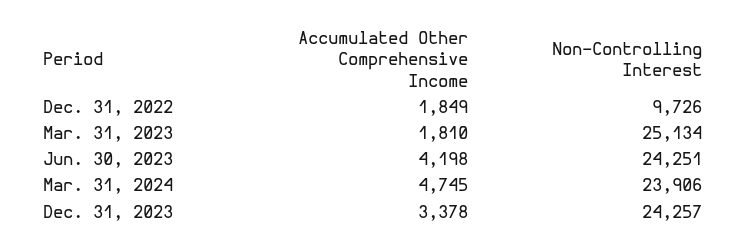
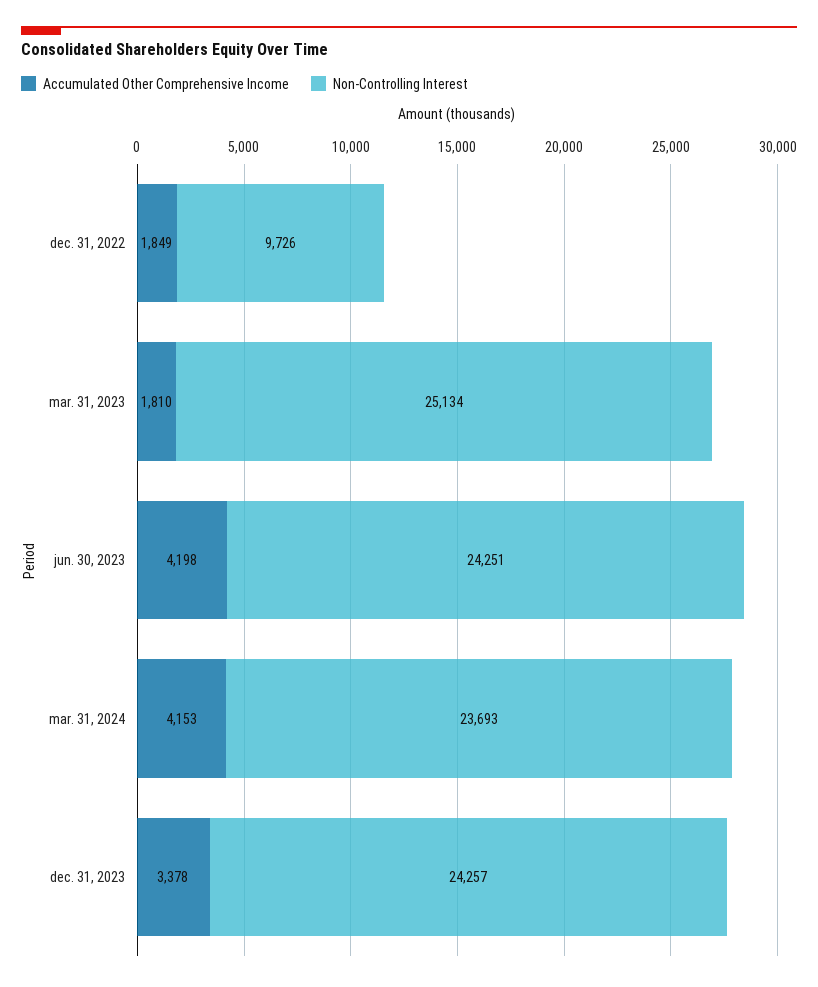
  {
    "Accumulated Other Comprehensive Income": {
      "Dec. 31, 2022": 1849,
      "Mar. 31, 2023": 1810,
      "Jun. 30, 2023": 4198,
-     "Mar. 31, 2024": 4745,
+     "Mar. 31, 2024": 4153,
      "Dec. 31, 2023": 3378
    },
    "Non-Controlling Interest": {
      "Dec. 31, 2022": 9726,
      "Mar. 31, 2023": 25134,
      "Jun. 30, 2023": 24251,
-     "Mar. 31, 2024": 23906,
+     "Mar. 31, 2024": 23693,
      "Dec. 31, 2023": 24257
    }
  }

